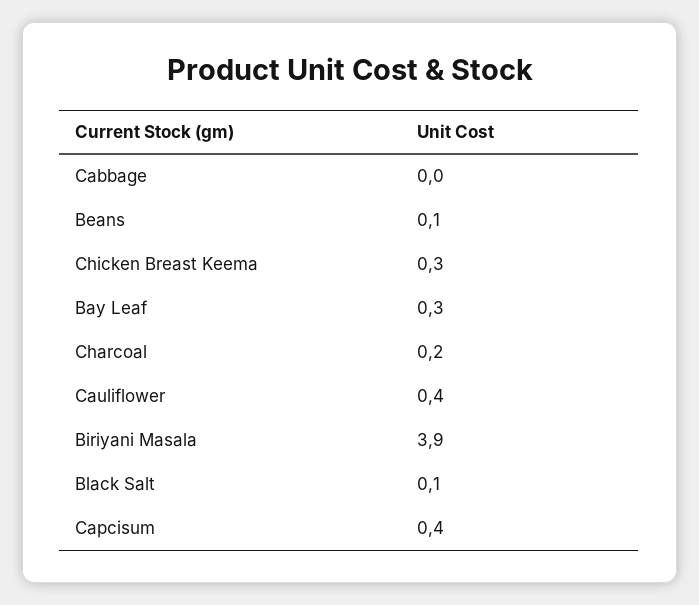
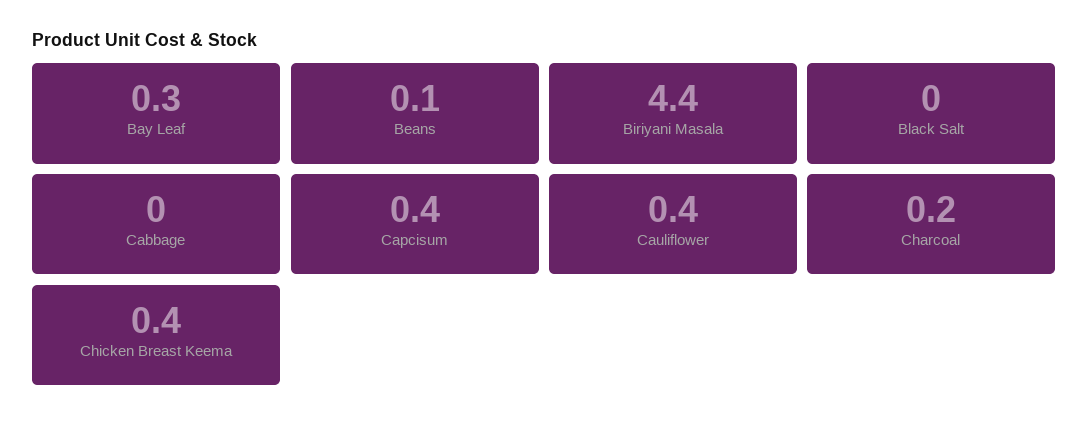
  {
    "Cabbage": 0,
    "Beans": 0.1,
-   "Chicken Breast Keema": 0.3,
+   "Chicken Breast Keema": 0.4,
    "Bay Leaf": 0.3,
    "Charcoal": 0.2,
    "Cauliflower": 0.4,
-   "Biriyani Masala": 3.9,
+   "Biriyani Masala": 4.4,
-   "Black Salt": 0.1,
+   "Black Salt": 0,
    "Capcisum": 0.4
  }

